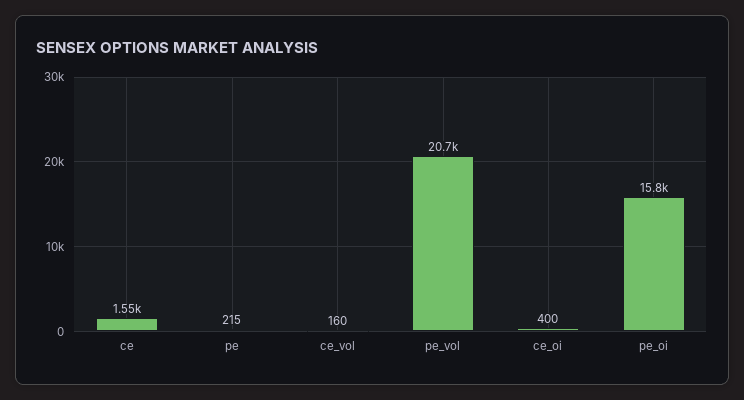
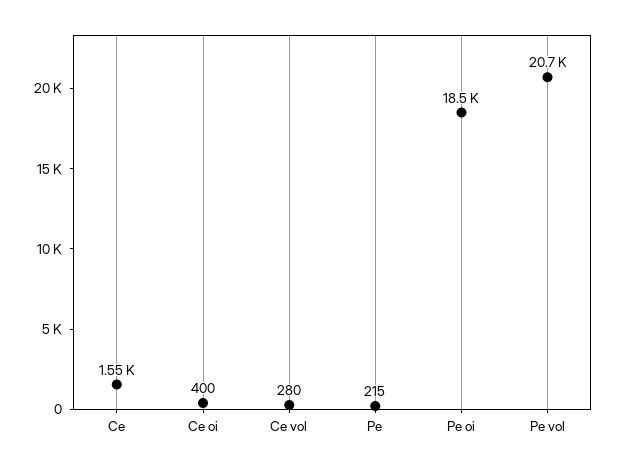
  {
    "ce": 1550,
    "pe": 215,
-   "ce_vol": 160,
+   "ce_vol": 280,
    "pe_vol": 20700,
    "ce_oi": 400,
-   "pe_oi": 15800
+   "pe_oi": 18500
  }

